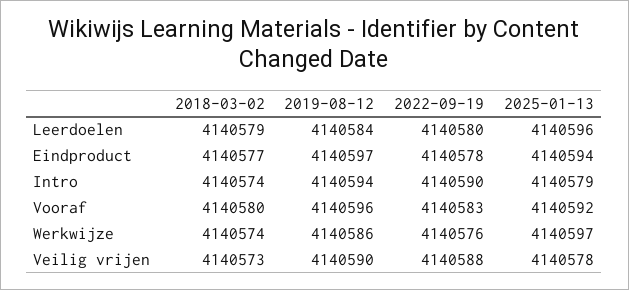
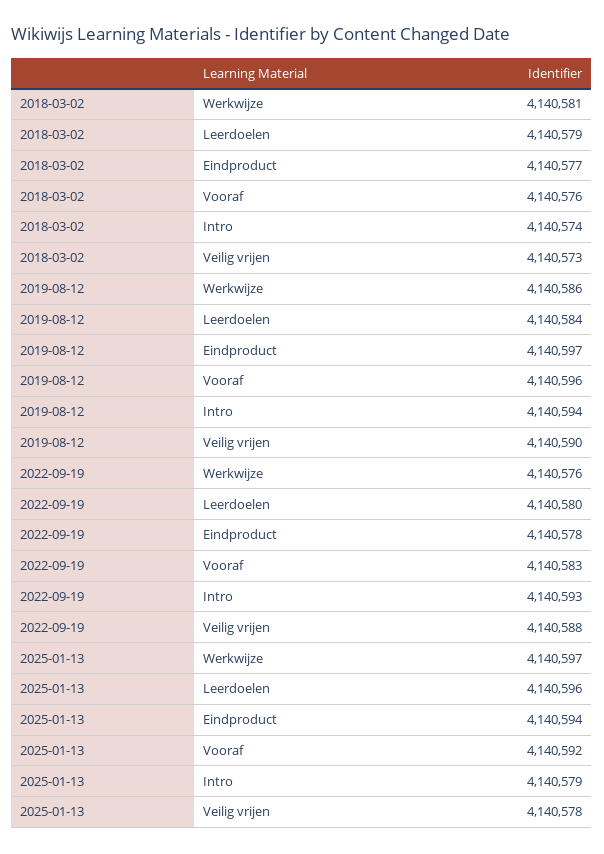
  {
    "2018-03-02": {
      "Leerdoelen": 4140579,
      "Eindproduct": 4140577,
      "Intro": 4140574,
-     "Vooraf": 4140580,
+     "Vooraf": 4140576,
-     "Werkwijze": 4140574,
+     "Werkwijze": 4140581,
      "Veilig vrijen": 4140573
    },
    "2019-08-12": {
      "Leerdoelen": 4140584,
      "Eindproduct": 4140597,
      "Intro": 4140594,
      "Vooraf": 4140596,
      "Werkwijze": 4140586,
      "Veilig vrijen": 4140590
    },
    "2022-09-19": {
      "Leerdoelen": 4140580,
      "Eindproduct": 4140578,
-     "Intro": 4140590,
+     "Intro": 4140593,
      "Vooraf": 4140583,
      "Werkwijze": 4140576,
      "Veilig vrijen": 4140588
    },
    "2025-01-13": {
      "Leerdoelen": 4140596,
      "Eindproduct": 4140594,
      "Intro": 4140579,
      "Vooraf": 4140592,
      "Werkwijze": 4140597,
      "Veilig vrijen": 4140578
    }
  }

